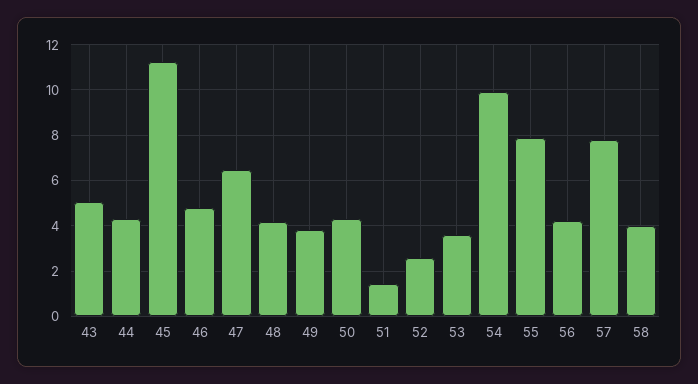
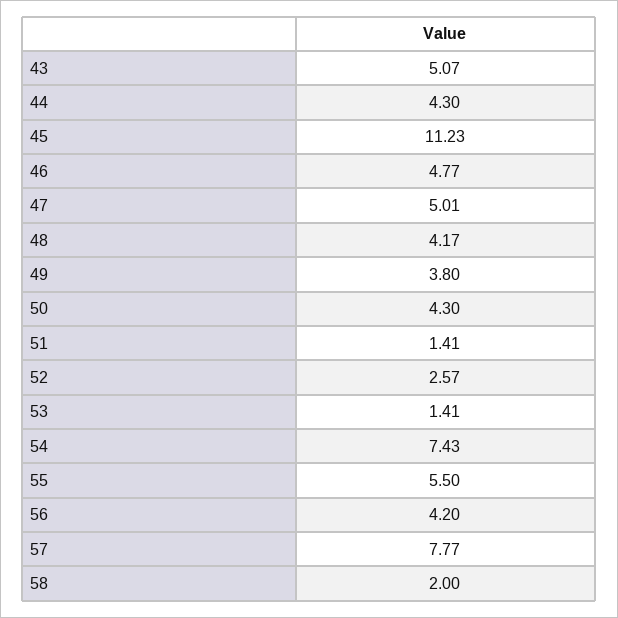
  {
    "43": 5.07,
    "44": 4.3,
    "45": 11.23,
    "46": 4.77,
-   "47": 6.5,
+   "47": 5.01,
    "48": 4.17,
    "49": 3.8,
    "50": 4.3,
    "51": 1.41,
    "52": 2.57,
-   "53": 3.5,
+   "53": 1.41,
-   "54": 10,
+   "54": 7.43,
-   "55": 8,
+   "55": 5.5,
    "56": 4.2,
    "57": 7.77,
-   "58": 4
+   "58": 2
  }

